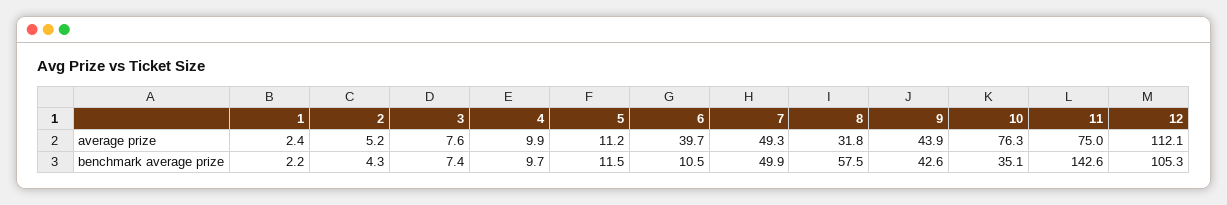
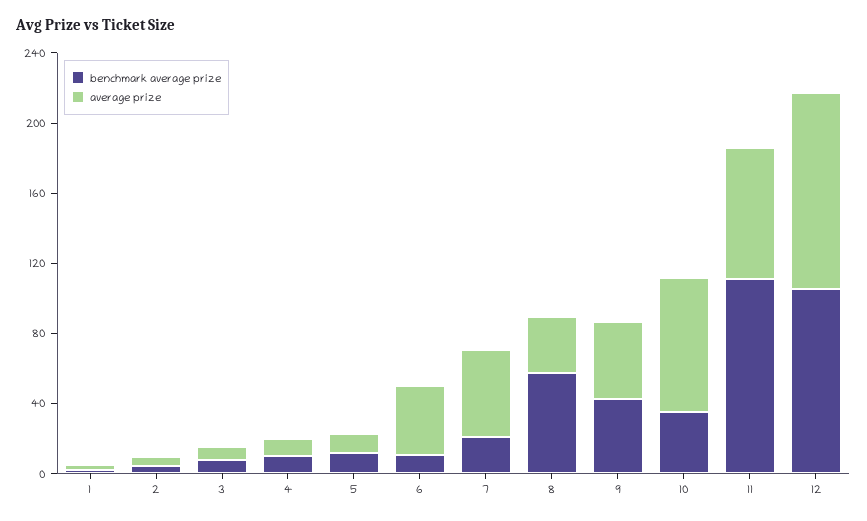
  {
    "average prize": {
      "1": 2.4,
      "2": 5.2,
      "3": 7.6,
      "4": 9.9,
      "5": 11.2,
      "6": 39.7,
      "7": 49.3,
      "8": 31.8,
      "9": 43.9,
      "10": 76.3,
      "11": 75,
      "12": 112.1
    },
    "benchmark average prize": {
      "1": 2.2,
      "2": 4.3,
      "3": 7.4,
      "4": 9.7,
      "5": 11.5,
      "6": 10.5,
-     "7": 49.9,
+     "7": 20,
      "8": 57.5,
      "9": 42.6,
      "10": 35.1,
-     "11": 142.6,
+     "11": 110,
      "12": 105.3
    }
  }

